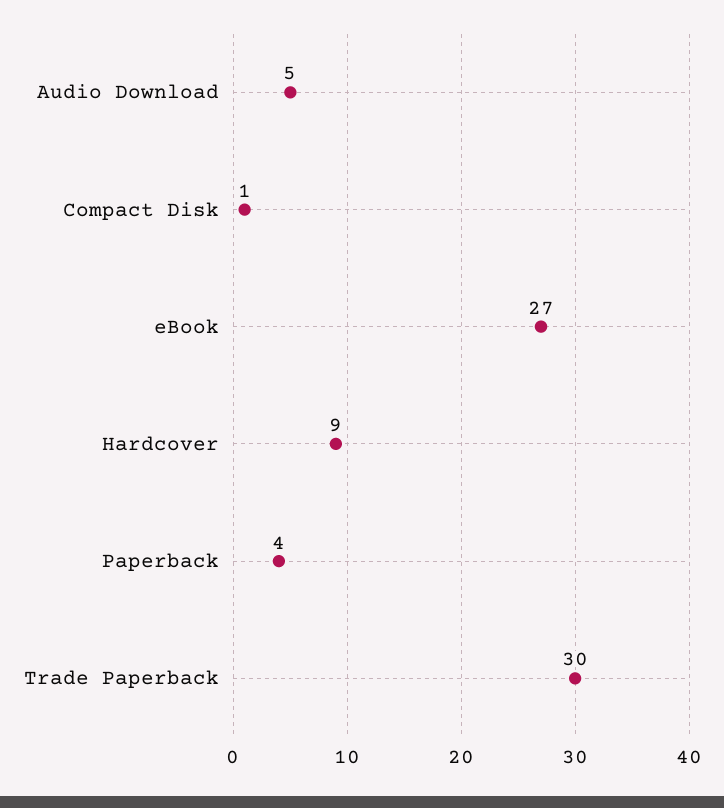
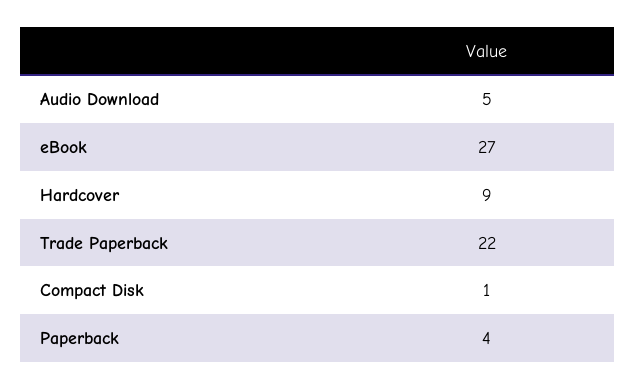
  {
    "Audio Download": 5,
    "Compact Disk": 1,
    "eBook": 27,
    "Hardcover": 9,
    "Paperback": 4,
-   "Trade Paperback": 30
+   "Trade Paperback": 22
  }

